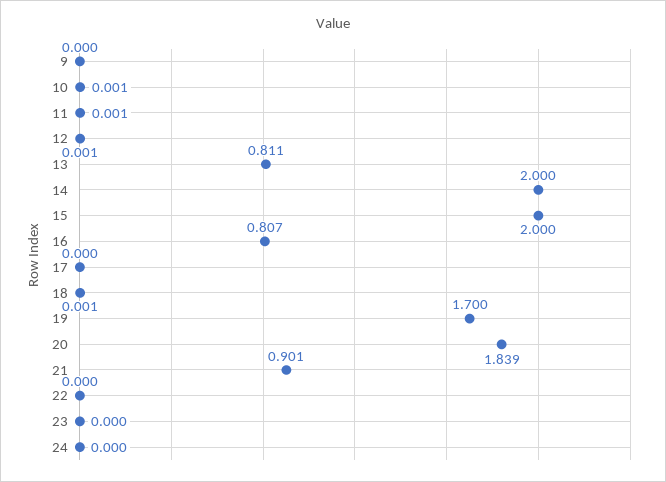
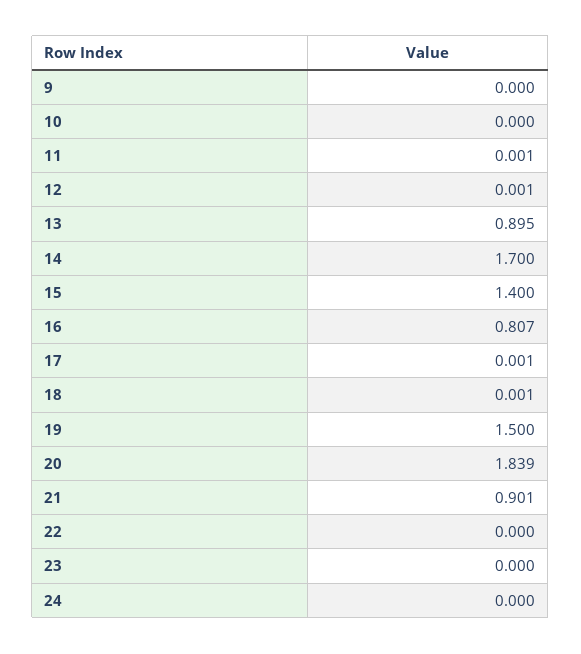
  {
    "9": 0,
-   "10": 0.001,
+   "10": 0,
    "11": 0.001,
    "12": 0.001,
-   "13": 0.811,
+   "13": 0.895,
-   "14": 2,
+   "14": 1.7,
-   "15": 2,
+   "15": 1.4,
    "16": 0.807,
-   "17": 0,
+   "17": 0.001,
    "18": 0.001,
-   "19": 1.7,
+   "19": 1.5,
    "20": 1.839,
    "21": 0.901,
    "22": 0,
    "23": 0,
    "24": 0
  }

